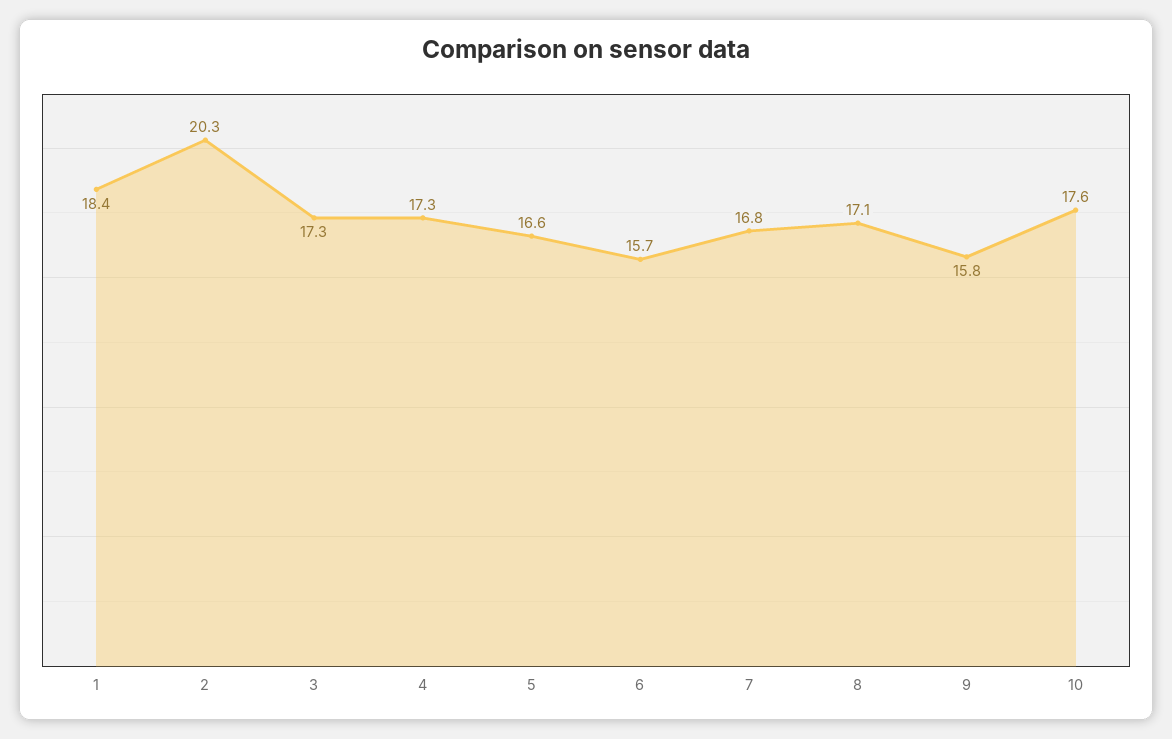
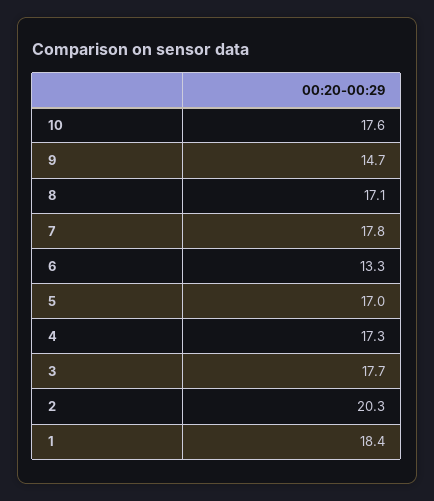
  {
    "1": 18.4,
    "2": 20.3,
-   "3": 17.3,
+   "3": 17.7,
    "4": 17.3,
-   "5": 16.6,
+   "5": 17,
-   "6": 15.7,
+   "6": 13.3,
-   "7": 16.8,
+   "7": 17.8,
    "8": 17.1,
-   "9": 15.8,
+   "9": 14.7,
    "10": 17.6
  }

